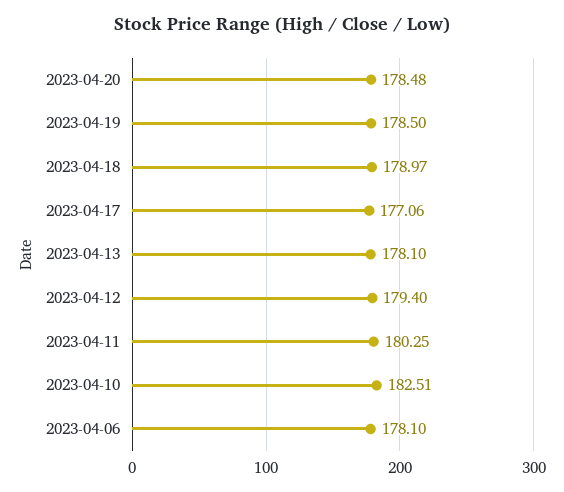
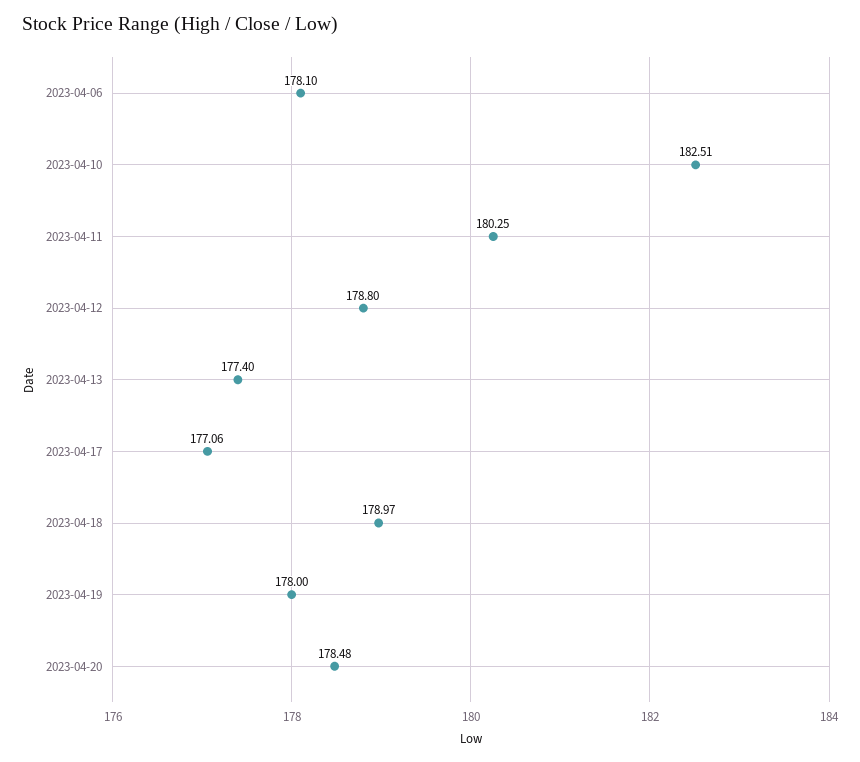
  {
    "2023-04-20": 178.48,
-   "2023-04-19": 178.5,
+   "2023-04-19": 178,
    "2023-04-18": 178.97,
    "2023-04-17": 177.06,
-   "2023-04-13": 178.1,
+   "2023-04-13": 177.4,
-   "2023-04-12": 179.4,
+   "2023-04-12": 178.8,
    "2023-04-11": 180.25,
    "2023-04-10": 182.51,
    "2023-04-06": 178.1
  }

